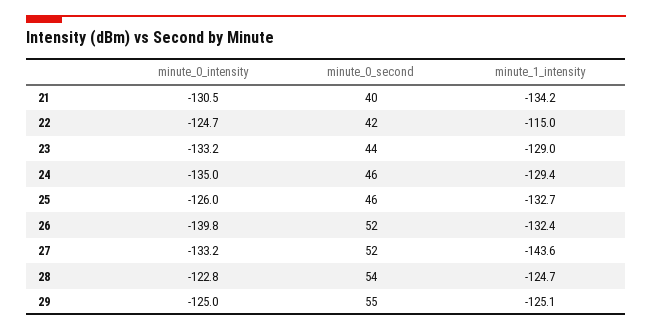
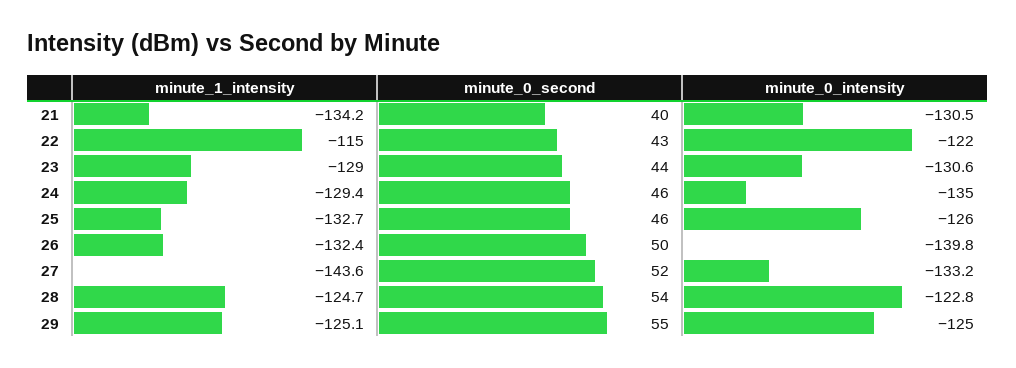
  {
    "minute_0_intensity": {
      "21": -130.5,
-     "22": -124.7,
+     "22": -122,
-     "23": -133.2,
+     "23": -130.6,
      "24": -135,
      "25": -126,
      "26": -139.8,
      "27": -133.2,
      "28": -122.8,
      "29": -125
    },
    "minute_0_second": {
      "21": 40,
-     "22": 42,
+     "22": 43,
      "23": 44,
      "24": 46,
      "25": 46,
-     "26": 52,
+     "26": 50,
      "27": 52,
      "28": 54,
      "29": 55
    },
    "minute_1_intensity": {
      "21": -134.2,
      "22": -115,
      "23": -129,
      "24": -129.4,
      "25": -132.7,
      "26": -132.4,
      "27": -143.6,
      "28": -124.7,
      "29": -125.1
    }
  }

